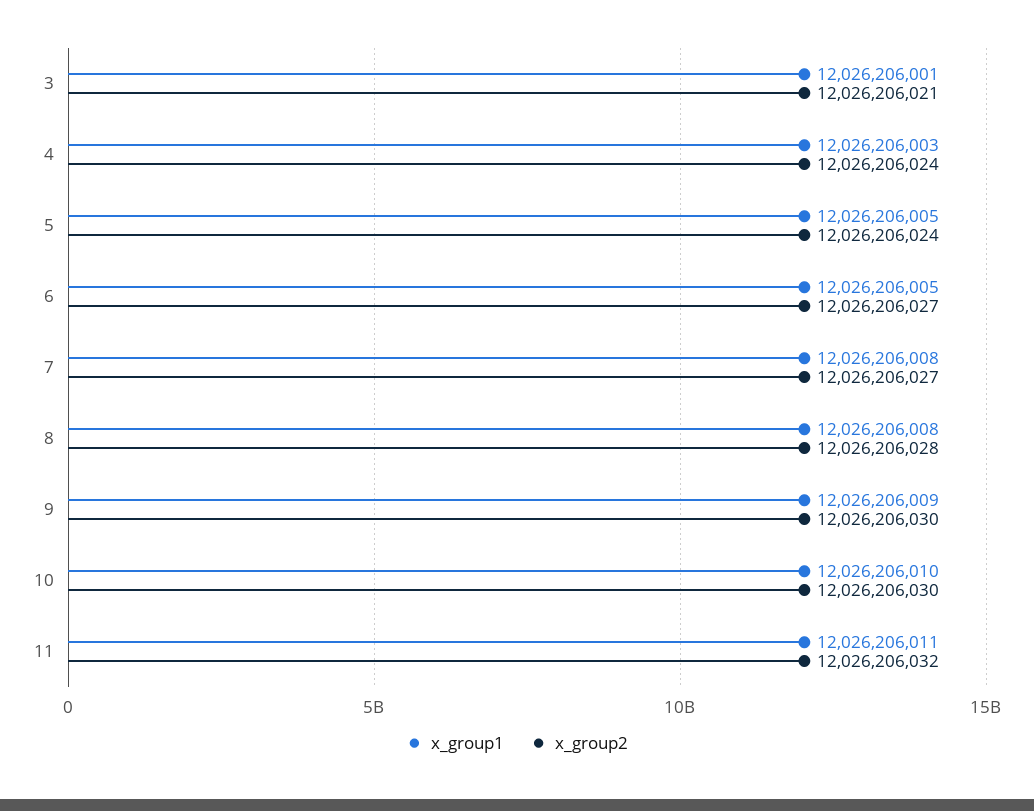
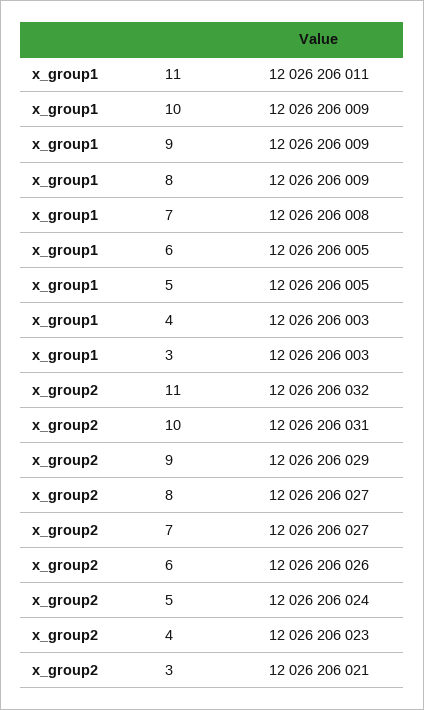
  {
    "x_group1": {
-     "3": 12026206001,
+     "3": 12026206003,
      "4": 12026206003,
      "5": 12026206005,
      "6": 12026206005,
      "7": 12026206008,
-     "8": 12026206008,
+     "8": 12026206009,
      "9": 12026206009,
-     "10": 12026206010,
+     "10": 12026206009,
      "11": 12026206011
    },
    "x_group2": {
      "3": 12026206021,
-     "4": 12026206024,
+     "4": 12026206023,
      "5": 12026206024,
-     "6": 12026206027,
+     "6": 12026206026,
      "7": 12026206027,
-     "8": 12026206028,
+     "8": 12026206027,
-     "9": 12026206030,
+     "9": 12026206029,
-     "10": 12026206030,
+     "10": 12026206031,
      "11": 12026206032
    }
  }

